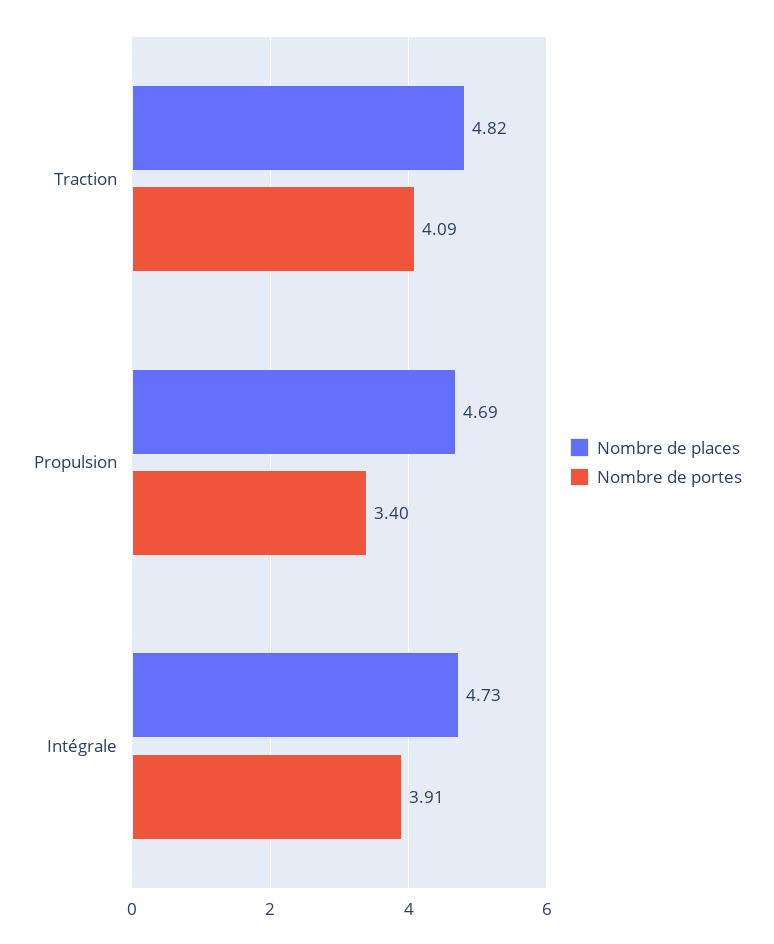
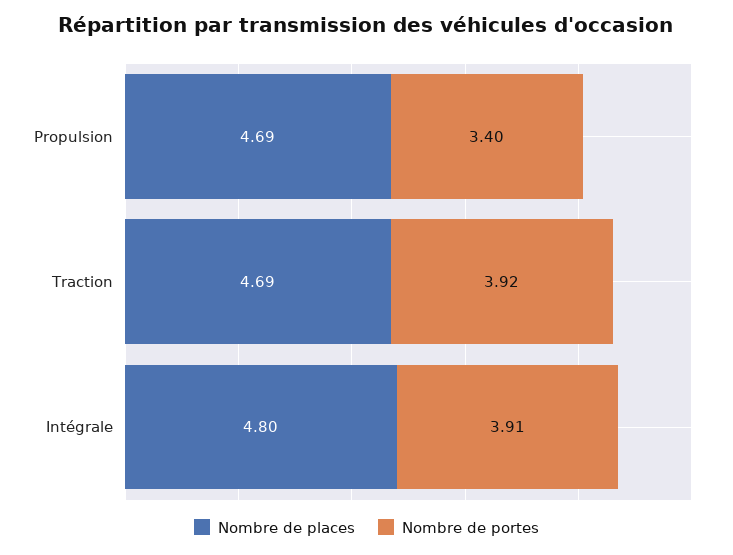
  {
    "Nombre de places": {
-     "Traction": 4.82,
+     "Traction": 4.69,
      "Propulsion": 4.69,
-     "Intégrale": 4.73
+     "Intégrale": 4.8
    },
    "Nombre de portes": {
-     "Traction": 4.09,
+     "Traction": 3.92,
      "Propulsion": 3.4,
      "Intégrale": 3.91
    }
  }

